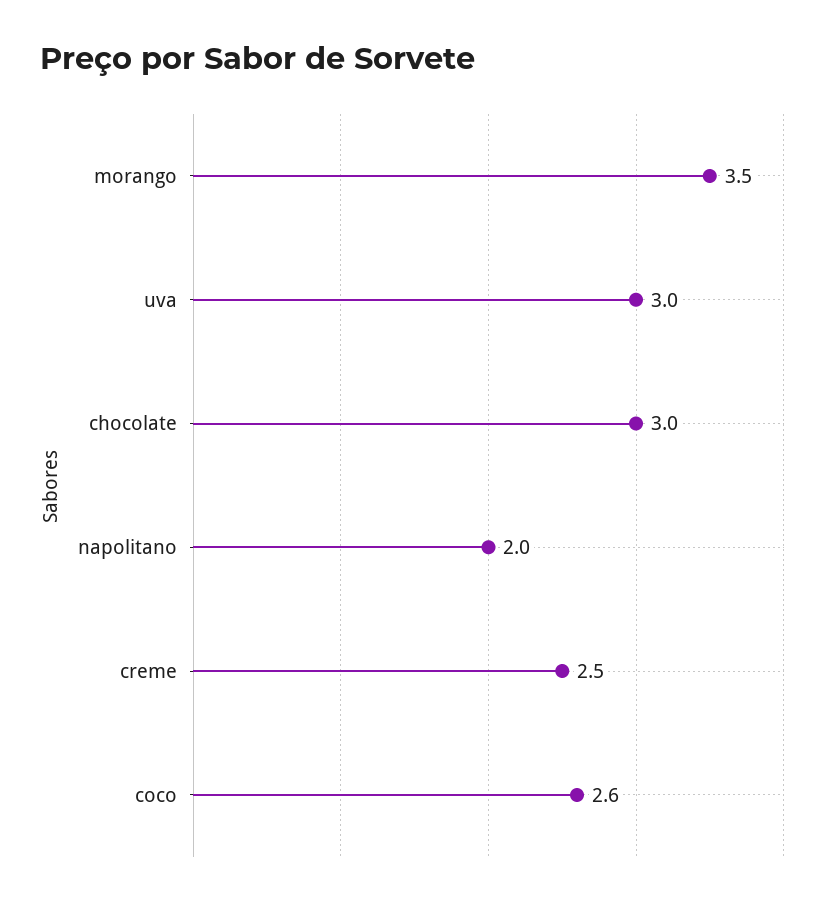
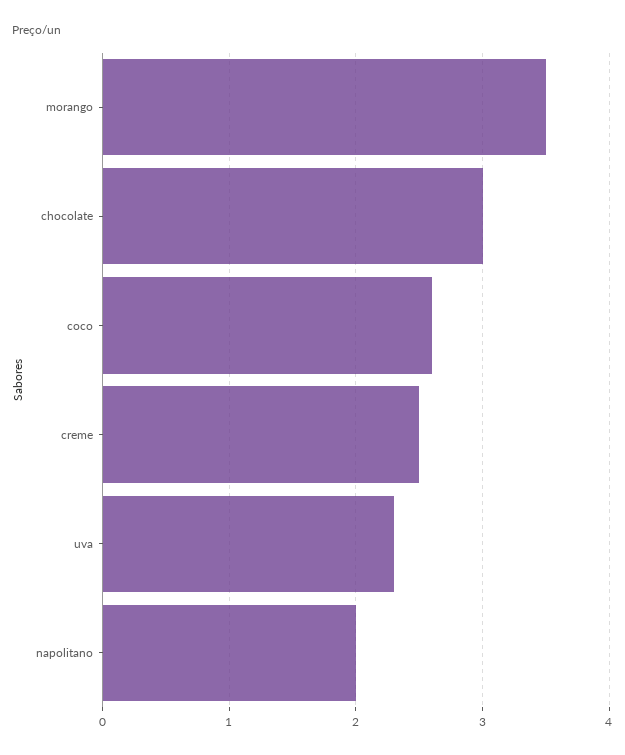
  {
    "morango": 3.5,
-   "uva": 3,
+   "uva": 2.3,
    "chocolate": 3,
    "napolitano": 2,
    "creme": 2.5,
    "coco": 2.6
  }

